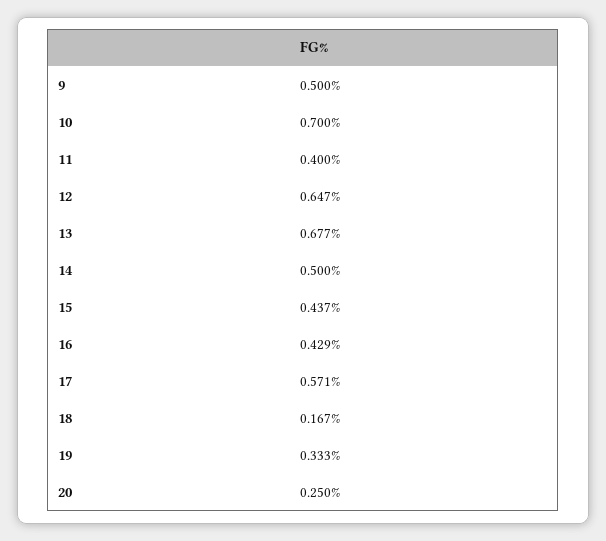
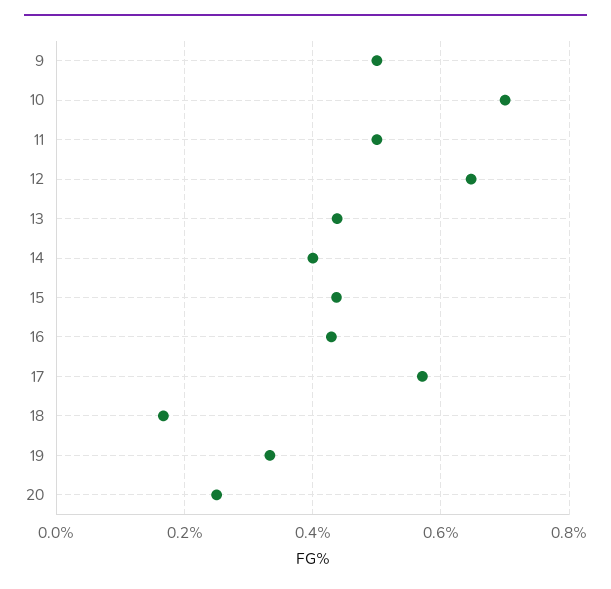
  {
    "9": 0.5,
    "10": 0.7,
-   "11": 0.4,
+   "11": 0.5,
    "12": 0.647,
-   "13": 0.677,
+   "13": 0.44,
-   "14": 0.5,
+   "14": 0.4,
    "15": 0.437,
    "16": 0.429,
    "17": 0.571,
    "18": 0.167,
    "19": 0.333,
    "20": 0.25
  }

